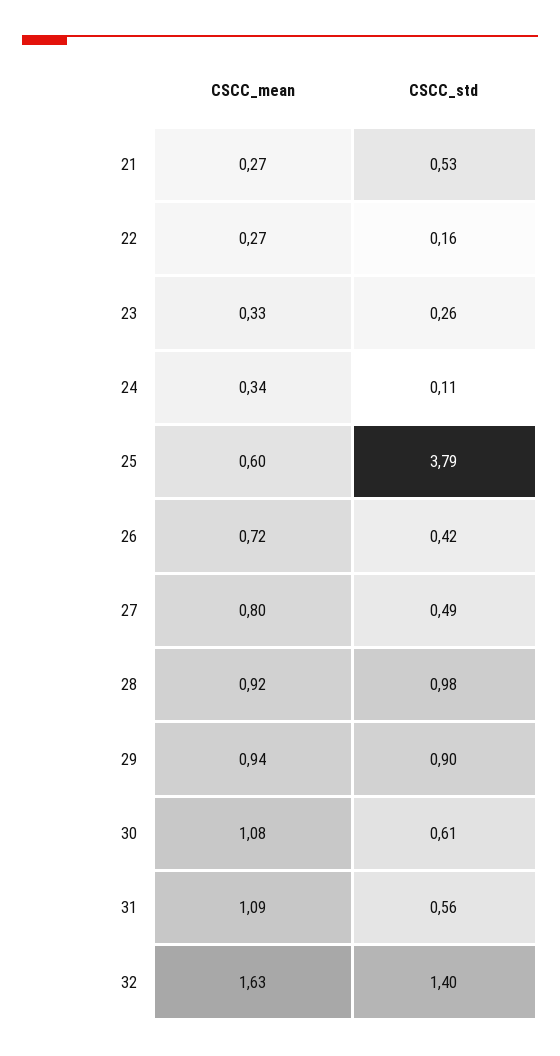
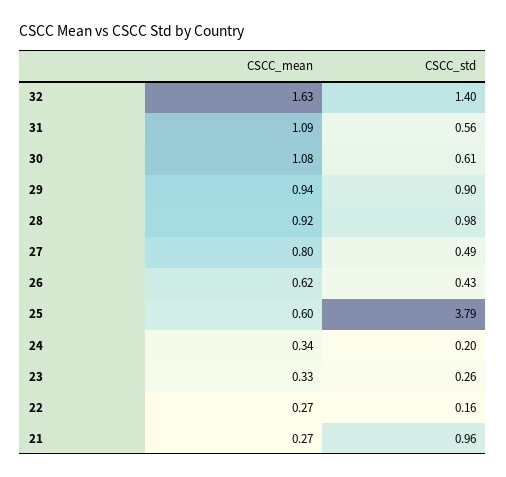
  {
    "CSCC_mean": {
      "21": 0.27,
      "22": 0.27,
      "23": 0.33,
      "24": 0.34,
      "25": 0.6,
-     "26": 0.72,
+     "26": 0.62,
      "27": 0.8,
      "28": 0.92,
      "29": 0.94,
      "30": 1.08,
      "31": 1.09,
      "32": 1.63
    },
    "CSCC_std": {
-     "21": 0.53,
+     "21": 0.96,
      "22": 0.16,
      "23": 0.26,
-     "24": 0.11,
+     "24": 0.2,
      "25": 3.79,
-     "26": 0.42,
+     "26": 0.43,
      "27": 0.49,
      "28": 0.98,
      "29": 0.9,
      "30": 0.61,
      "31": 0.56,
      "32": 1.4
    }
  }

